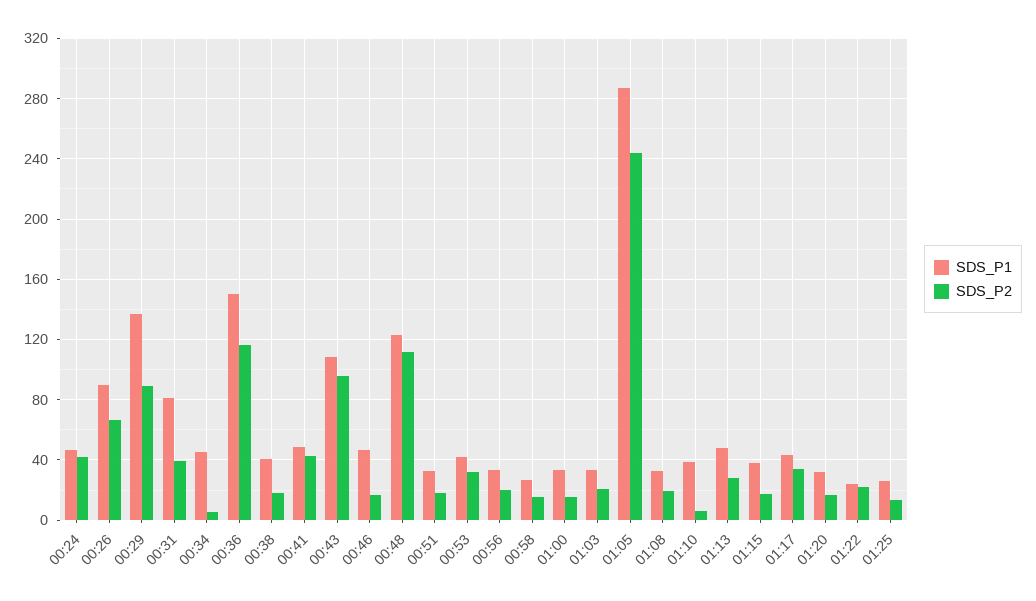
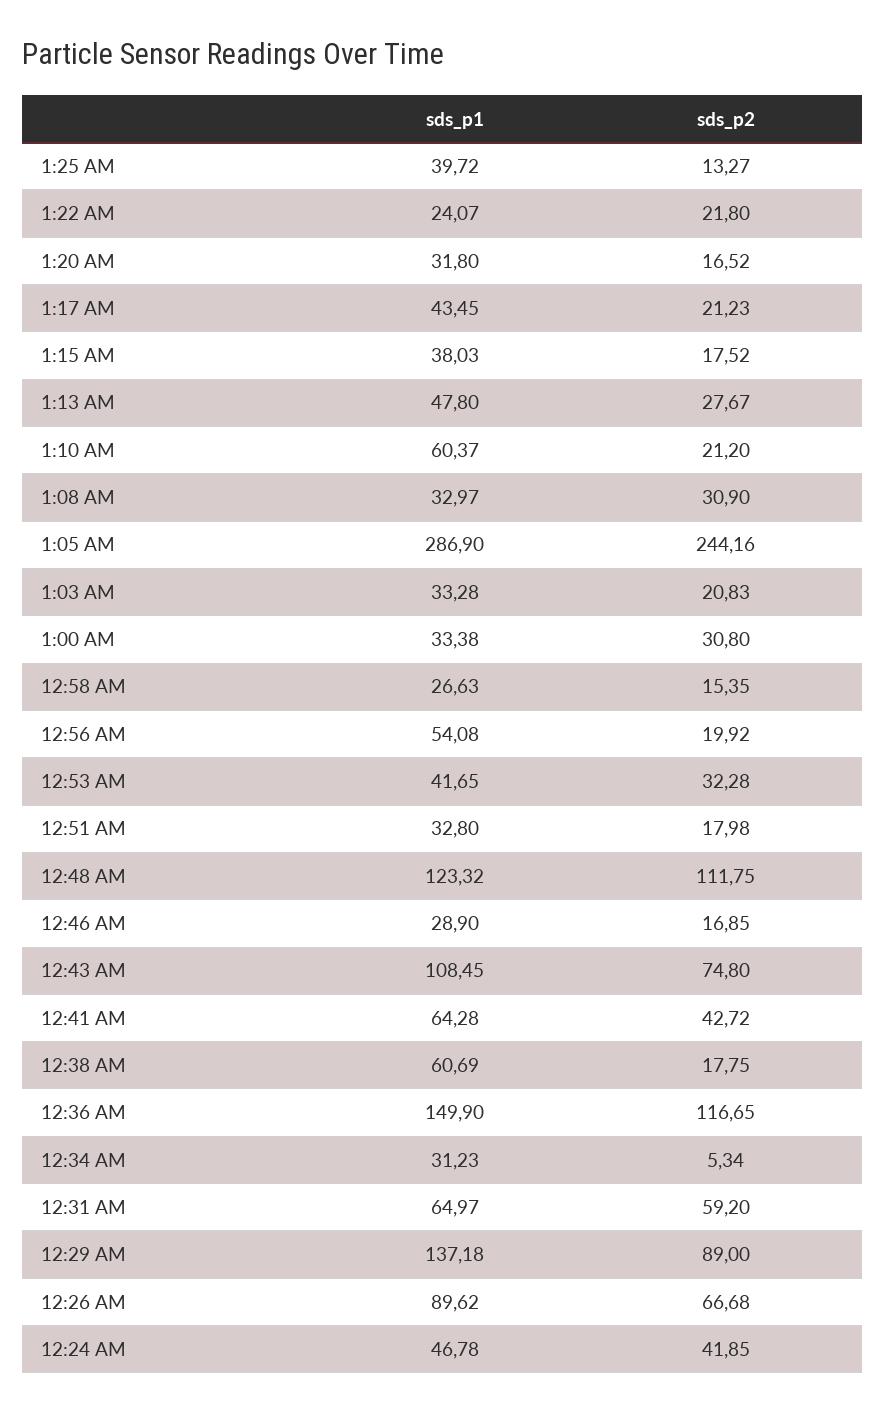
  {
    "SDS_P1": {
      "00:24": 46.78,
      "00:26": 89.62,
      "00:29": 137.18,
-     "00:31": 80,
+     "00:31": 64.97,
-     "00:34": 45,
+     "00:34": 31.23,
      "00:36": 149.9,
-     "00:38": 40,
+     "00:38": 60.69,
-     "00:41": 50,
+     "00:41": 64.28,
      "00:43": 108.45,
-     "00:46": 45,
+     "00:46": 28.9,
      "00:48": 123.32,
      "00:51": 32.8,
      "00:53": 41.65,
-     "00:56": 35,
+     "00:56": 54.08,
      "00:58": 26.63,
      "01:00": 33.38,
      "01:03": 33.28,
      "01:05": 286.9,
      "01:08": 32.97,
-     "01:10": 40,
+     "01:10": 60.37,
      "01:13": 47.8,
      "01:15": 38.03,
      "01:17": 43.45,
      "01:20": 31.8,
      "01:22": 24.07,
-     "01:25": 25
+     "01:25": 39.72
    },
    "SDS_P2": {
      "00:24": 41.85,
      "00:26": 66.68,
      "00:29": 89,
-     "00:31": 40,
+     "00:31": 59.2,
      "00:34": 5.34,
      "00:36": 116.65,
      "00:38": 17.75,
      "00:41": 42.72,
-     "00:43": 95,
+     "00:43": 74.8,
      "00:46": 16.85,
      "00:48": 111.75,
      "00:51": 17.98,
      "00:53": 32.28,
      "00:56": 19.92,
      "00:58": 15.35,
-     "01:00": 15,
+     "01:00": 30.8,
      "01:03": 20.83,
      "01:05": 244.16,
-     "01:08": 20,
+     "01:08": 30.9,
-     "01:10": 5,
+     "01:10": 21.2,
      "01:13": 27.67,
      "01:15": 17.52,
-     "01:17": 35,
+     "01:17": 21.23,
      "01:20": 16.52,
      "01:22": 21.8,
      "01:25": 13.27
    }
  }

